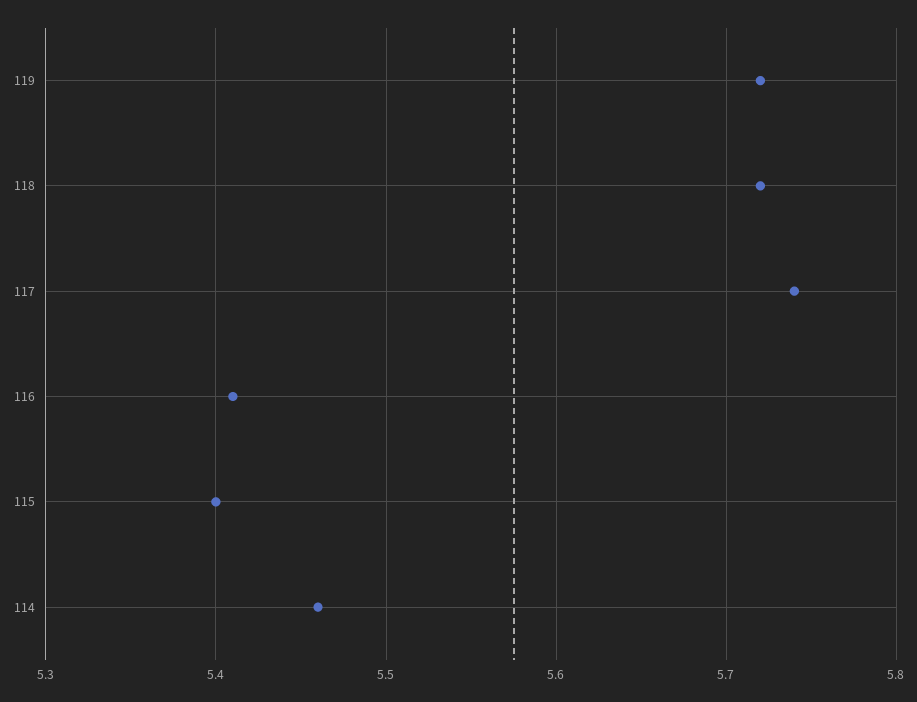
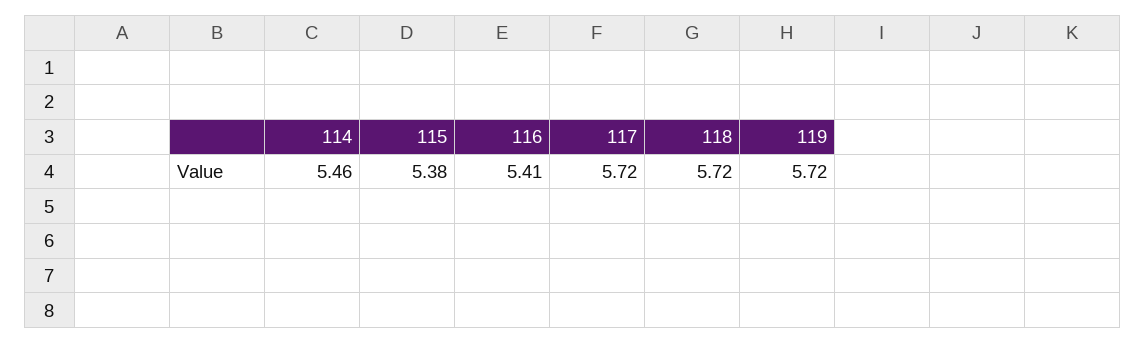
  {
    "119": 5.72,
    "118": 5.72,
-   "117": 5.74,
+   "117": 5.72,
    "116": 5.41,
-   "115": 5.4,
+   "115": 5.38,
    "114": 5.46
  }

